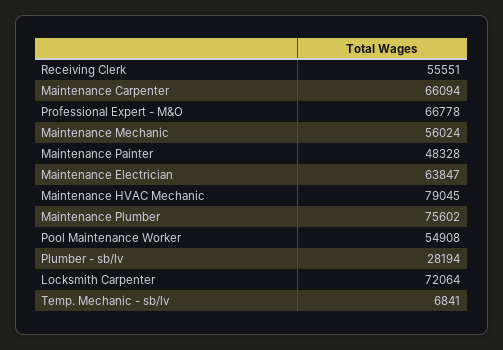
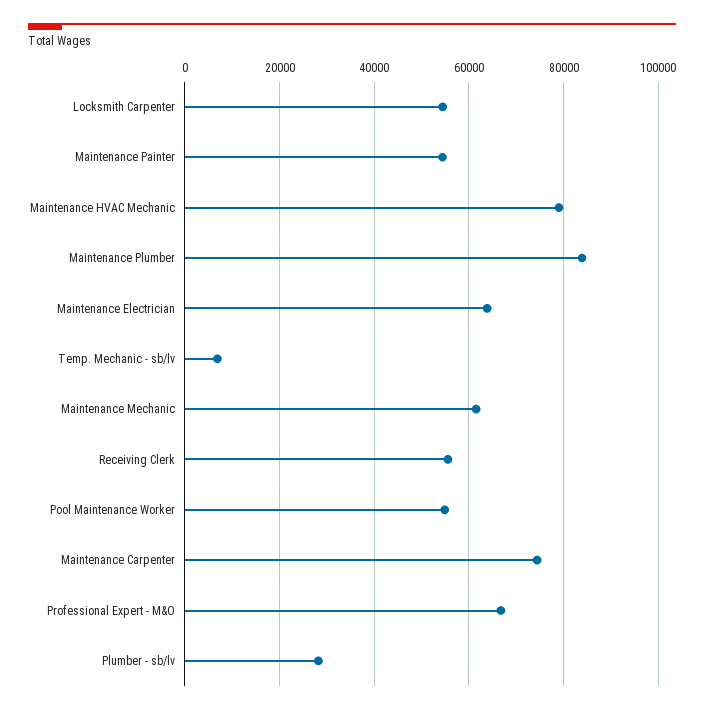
  {
    "Receiving Clerk": 55551,
-   "Maintenance Carpenter": 66094,
+   "Maintenance Carpenter": 74000,
    "Professional Expert - M&O": 66778,
-   "Maintenance Mechanic": 56024,
+   "Maintenance Mechanic": 62000,
-   "Maintenance Painter": 48328,
+   "Maintenance Painter": 54000,
    "Maintenance Electrician": 63847,
    "Maintenance HVAC Mechanic": 79045,
-   "Maintenance Plumber": 75602,
+   "Maintenance Plumber": 84000,
    "Pool Maintenance Worker": 54908,
    "Plumber - sb/lv": 28194,
-   "Locksmith Carpenter": 72064,
+   "Locksmith Carpenter": 54000,
    "Temp. Mechanic - sb/lv": 6841
  }

